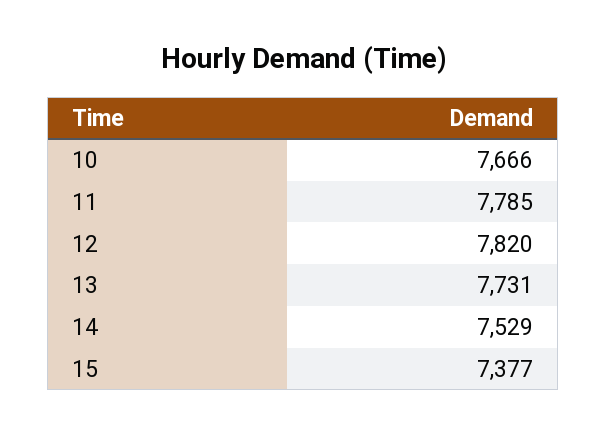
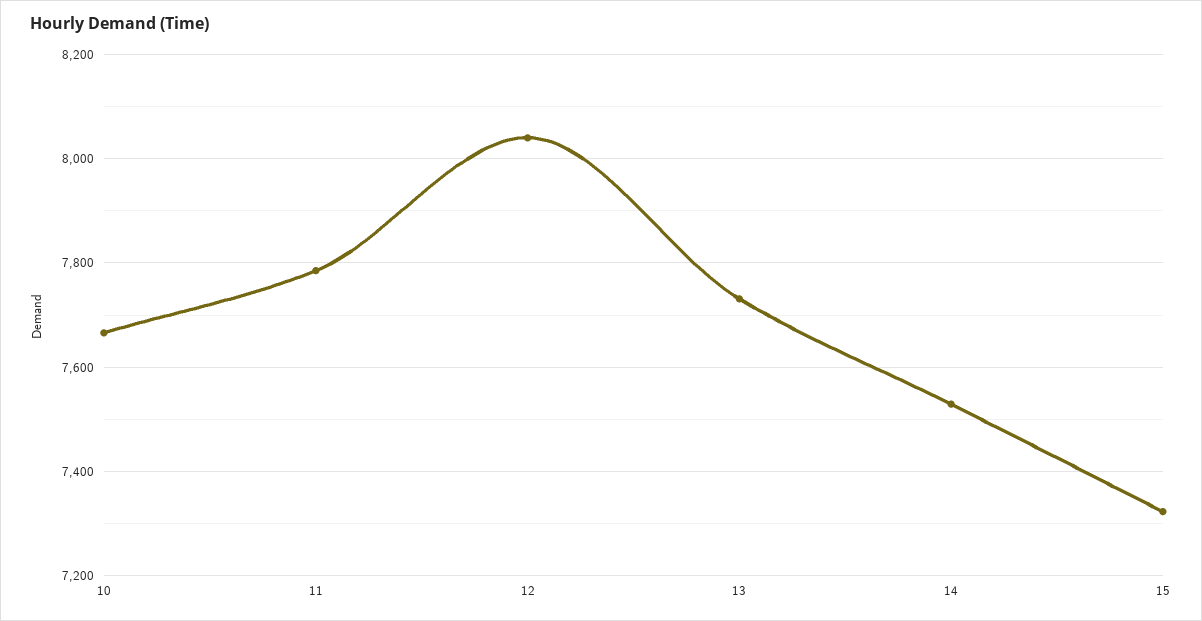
  {
    "10": 7666,
    "11": 7785,
-   "12": 7820,
+   "12": 8040,
    "13": 7731,
    "14": 7529,
-   "15": 7377
+   "15": 7320
  }

